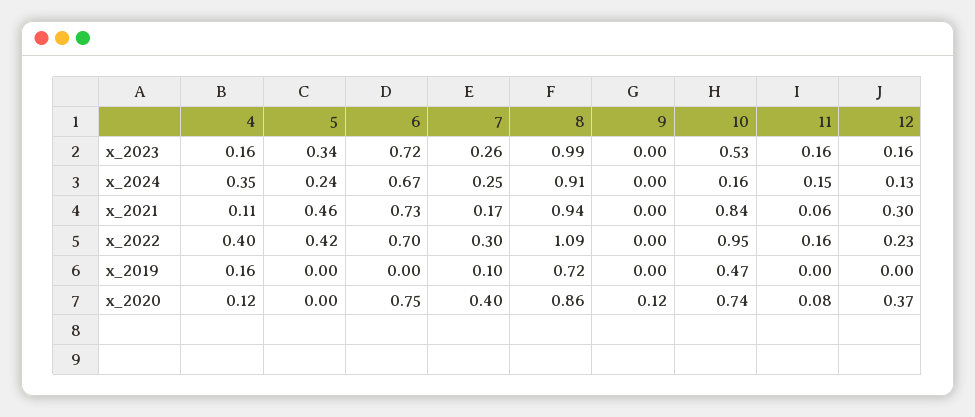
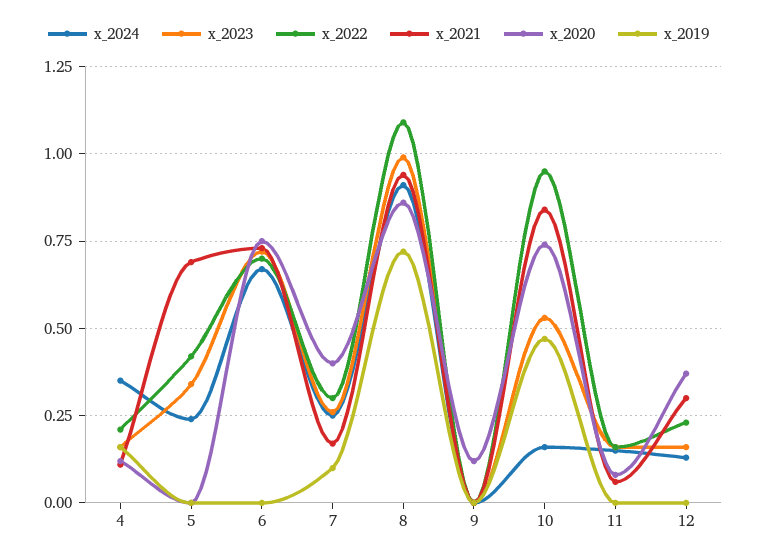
  {
    "x_2023": {
      "4": 0.16,
      "5": 0.34,
      "6": 0.72,
      "7": 0.26,
      "8": 0.99,
      "9": 0,
      "10": 0.53,
      "11": 0.16,
      "12": 0.16
    },
    "x_2024": {
      "4": 0.35,
      "5": 0.24,
      "6": 0.67,
      "7": 0.25,
      "8": 0.91,
      "9": 0,
      "10": 0.16,
      "11": 0.15,
      "12": 0.13
    },
    "x_2021": {
      "4": 0.11,
-     "5": 0.46,
+     "5": 0.7,
      "6": 0.73,
      "7": 0.17,
      "8": 0.94,
      "9": 0,
      "10": 0.84,
      "11": 0.06,
      "12": 0.3
    },
    "x_2022": {
-     "4": 0.4,
+     "4": 0.2,
      "5": 0.42,
      "6": 0.7,
      "7": 0.3,
      "8": 1.09,
      "9": 0,
      "10": 0.95,
      "11": 0.16,
      "12": 0.23
    },
    "x_2019": {
      "4": 0.16,
      "5": 0,
      "6": 0,
      "7": 0.1,
      "8": 0.72,
      "9": 0,
      "10": 0.47,
      "11": 0,
      "12": 0
    },
    "x_2020": {
      "4": 0.12,
      "5": 0,
      "6": 0.75,
      "7": 0.4,
      "8": 0.86,
      "9": 0.12,
      "10": 0.74,
      "11": 0.08,
      "12": 0.37
    }
  }

